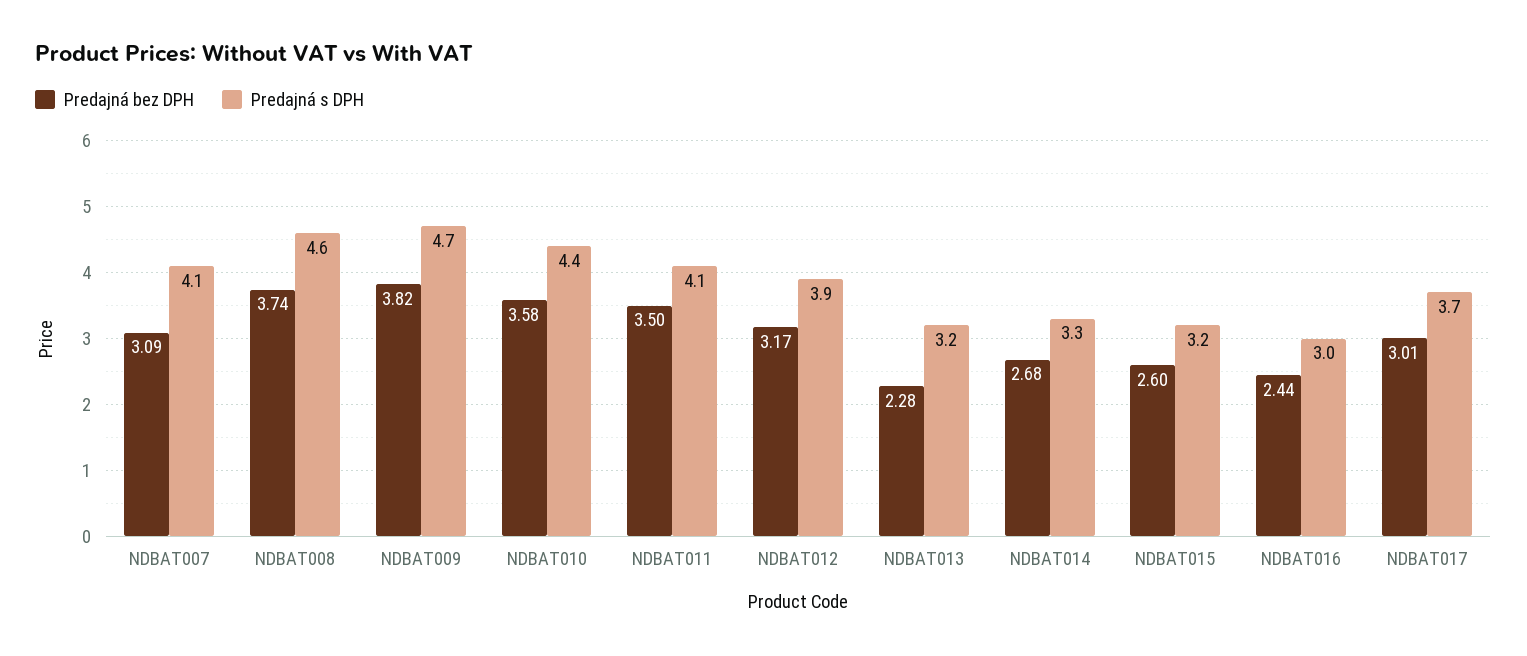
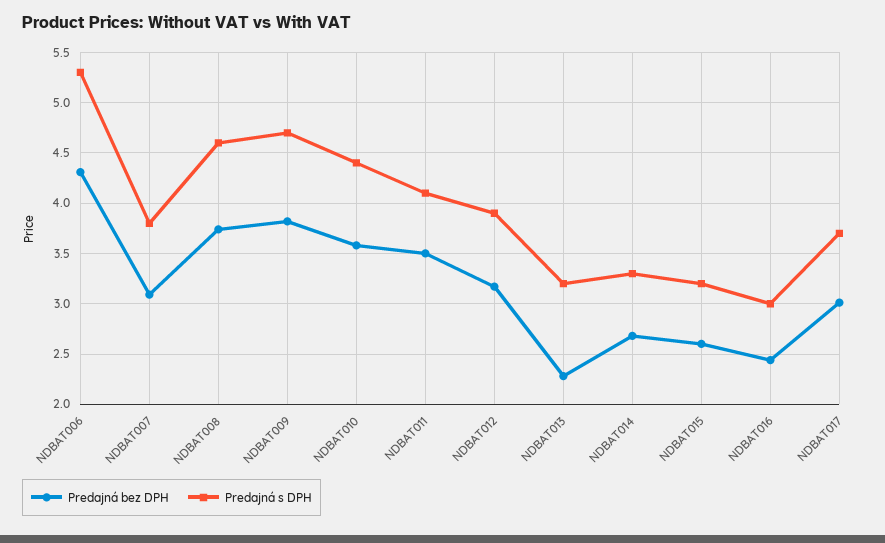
  {
    "Predajná bez DPH": {
      "NDBAT007": 3.09,
      "NDBAT008": 3.74,
      "NDBAT009": 3.82,
      "NDBAT010": 3.58,
      "NDBAT011": 3.5,
      "NDBAT012": 3.17,
      "NDBAT013": 2.28,
      "NDBAT014": 2.68,
      "NDBAT015": 2.6,
      "NDBAT016": 2.44,
-     "NDBAT017": 3.01
+     "NDBAT017": 3.01,
+     "NDBAT006": 4.3
    },
    "Predajná s DPH": {
-     "NDBAT007": 4.1,
+     "NDBAT007": 3.8,
      "NDBAT008": 4.6,
      "NDBAT009": 4.7,
      "NDBAT010": 4.4,
      "NDBAT011": 4.1,
      "NDBAT012": 3.9,
      "NDBAT013": 3.2,
      "NDBAT014": 3.3,
      "NDBAT015": 3.2,
      "NDBAT016": 3,
-     "NDBAT017": 3.7
+     "NDBAT017": 3.7,
+     "NDBAT006": 5.3
    }
  }

